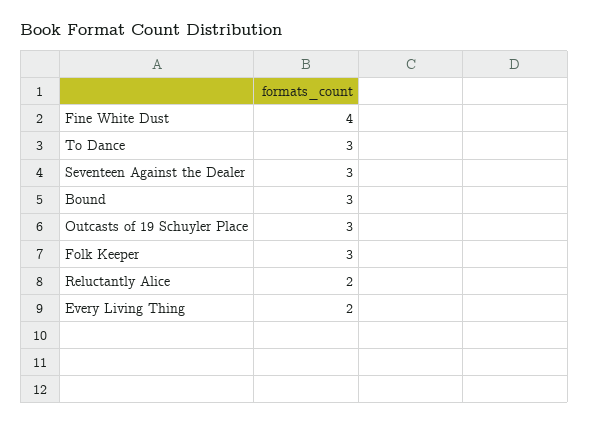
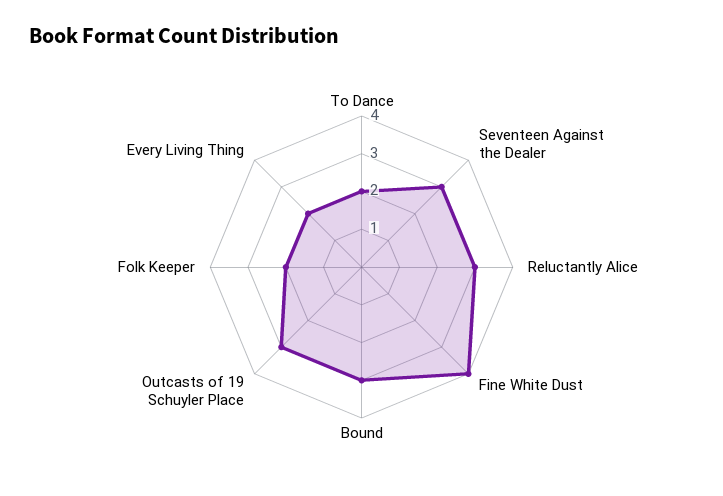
  {
    "Fine White Dust": 4,
-   "To Dance": 3,
+   "To Dance": 2,
    "Seventeen Against the Dealer": 3,
    "Bound": 3,
    "Outcasts of 19 Schuyler Place": 3,
-   "Folk Keeper": 3,
+   "Folk Keeper": 2,
-   "Reluctantly Alice": 2,
+   "Reluctantly Alice": 3,
    "Every Living Thing": 2
  }

